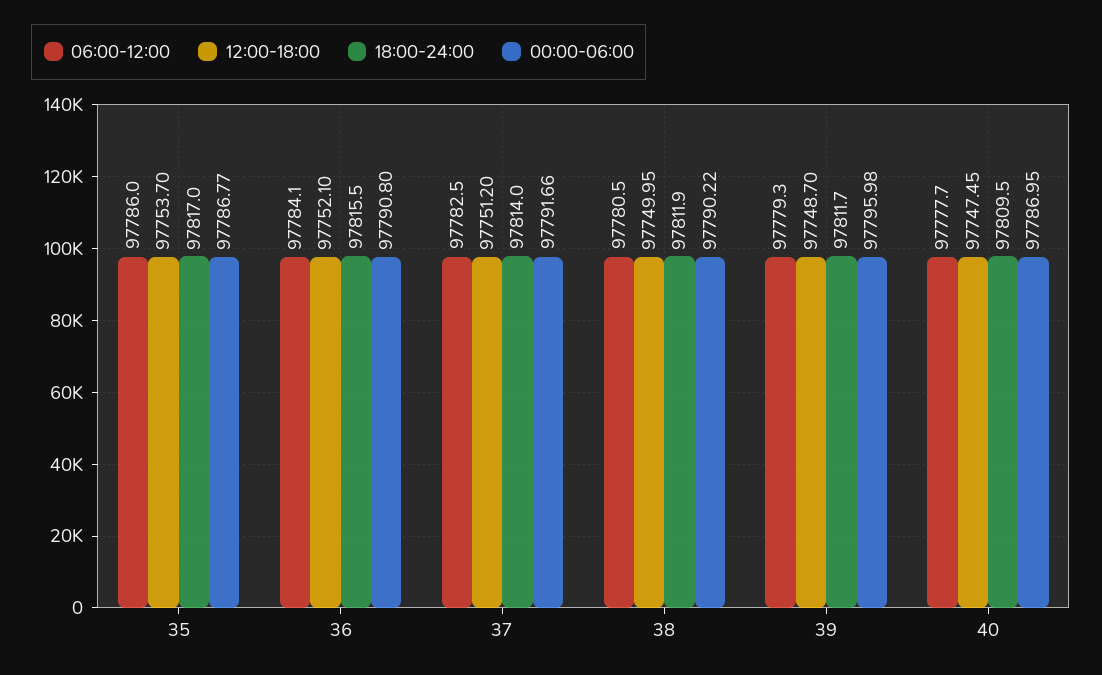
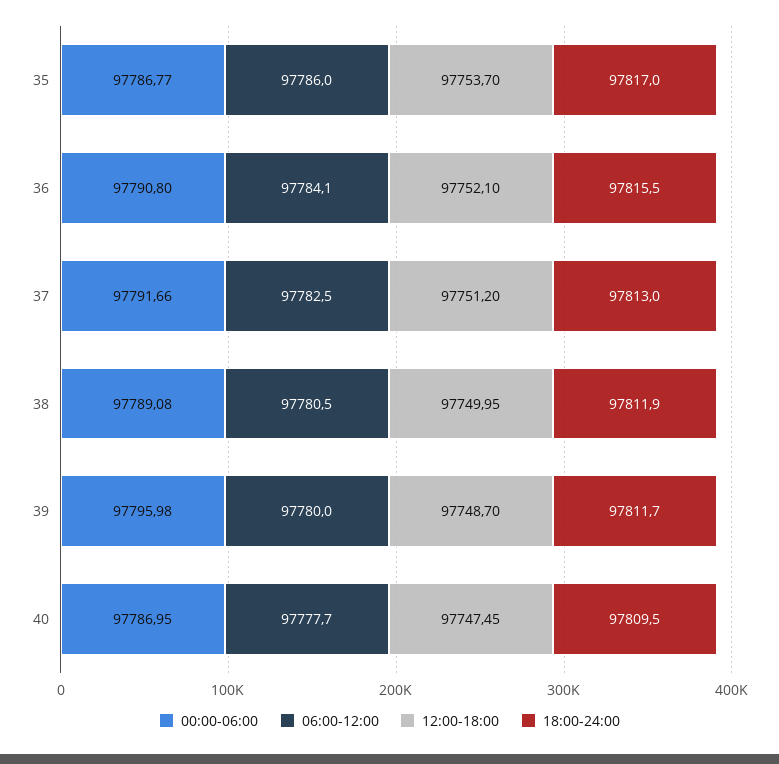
  {
    "06:00-12:00": {
      "35": 97786,
      "36": 97784.1,
      "37": 97782.5,
      "38": 97780.5,
-     "39": 97779.3,
+     "39": 97780,
      "40": 97777.7
    },
    "12:00-18:00": {
      "35": 97753.7,
      "36": 97752.1,
      "37": 97751.2,
      "38": 97749.95,
      "39": 97748.7,
      "40": 97747.45
    },
    "18:00-24:00": {
      "35": 97817,
      "36": 97815.5,
-     "37": 97814,
+     "37": 97813,
      "38": 97811.9,
      "39": 97811.7,
      "40": 97809.5
    },
    "00:00-06:00": {
      "35": 97786.77,
      "36": 97790.8,
      "37": 97791.66,
-     "38": 97790.22,
+     "38": 97789.08,
      "39": 97795.98,
      "40": 97786.95
    }
  }

